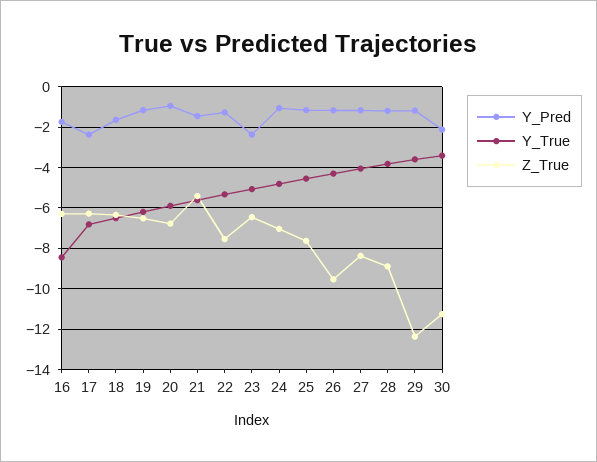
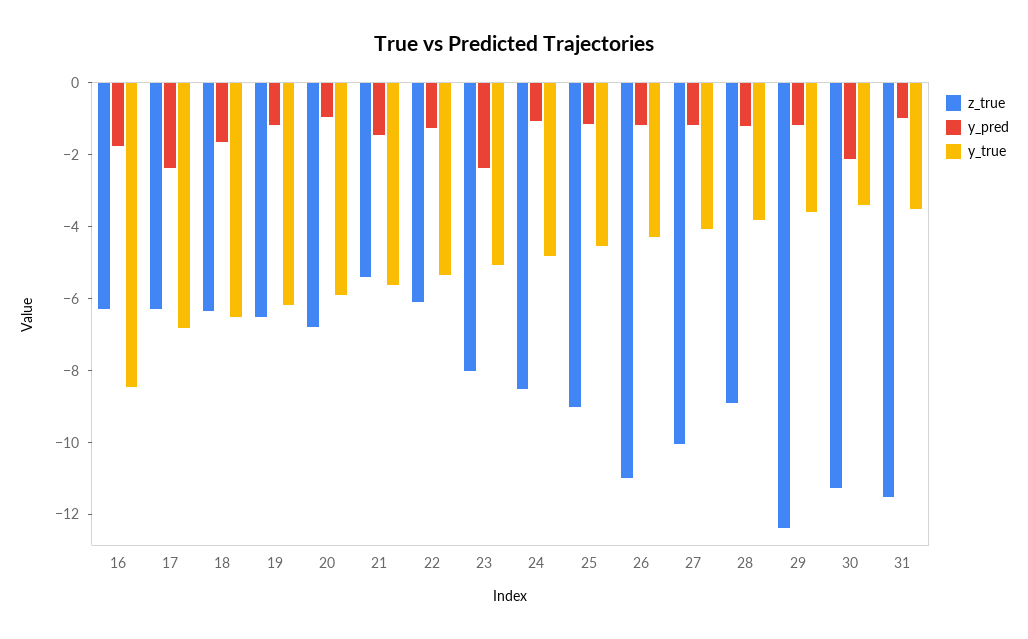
  {
    "Y_Pred": {
      "16": -1.5,
      "17": -2.5,
      "18": -1.5,
      "19": -1,
      "20": -1,
      "21": -1.5,
      "22": -1.5,
      "23": -2.5,
      "24": -1,
      "25": -1,
      "26": -1,
      "27": -1,
      "28": -1,
      "29": -1,
-     "30": -2
+     "30": -2,
+     "31": -1
    },
    "Y_True": {
      "16": -8.5,
      "17": -7,
      "18": -6.5,
      "19": -6,
      "20": -6,
      "21": -5.5,
      "22": -5.5,
      "23": -5,
      "24": -5,
      "25": -4.5,
      "26": -4.5,
      "27": -4,
      "28": -4,
      "29": -3.5,
-     "30": -3.5
+     "30": -3.5,
+     "31": -3.5
    },
    "Z_True": {
      "16": -6.5,
      "17": -6.5,
      "18": -6.5,
      "19": -6.5,
      "20": -7,
      "21": -5.5,
-     "22": -7.5,
+     "22": -6,
-     "23": -6.5,
+     "23": -8,
-     "24": -7,
+     "24": -8.5,
-     "25": -7.5,
+     "25": -9,
-     "26": -9.5,
+     "26": -11,
-     "27": -8.5,
+     "27": -10,
      "28": -9,
      "29": -12.5,
-     "30": -11.5
+     "30": -11.5,
+     "31": -11.5
    }
  }

